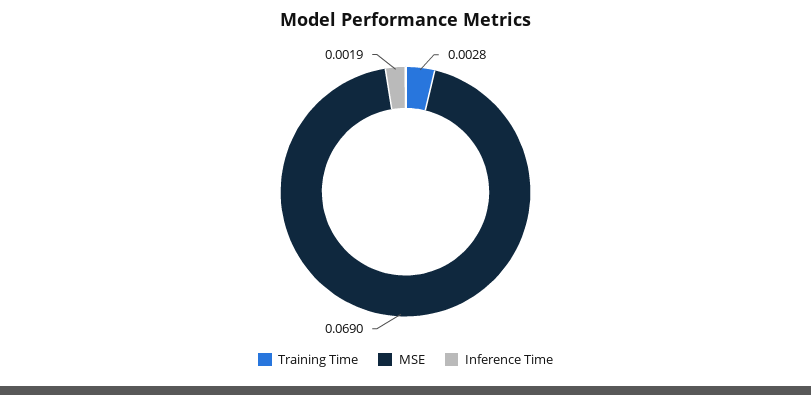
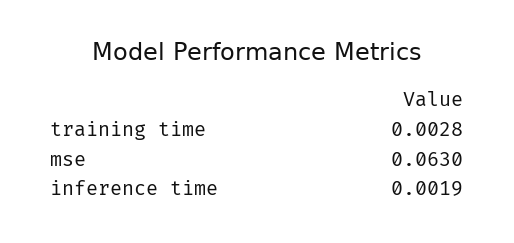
  {
    "Training Time": 0.0028,
-   "MSE": 0.069,
+   "MSE": 0.063,
    "Inference Time": 0.0019
  }

